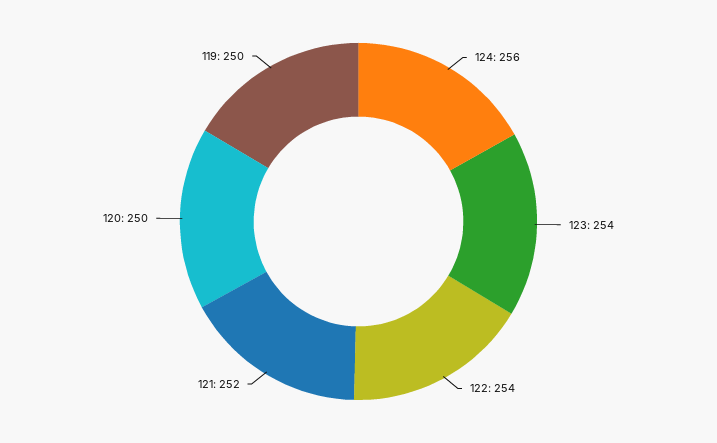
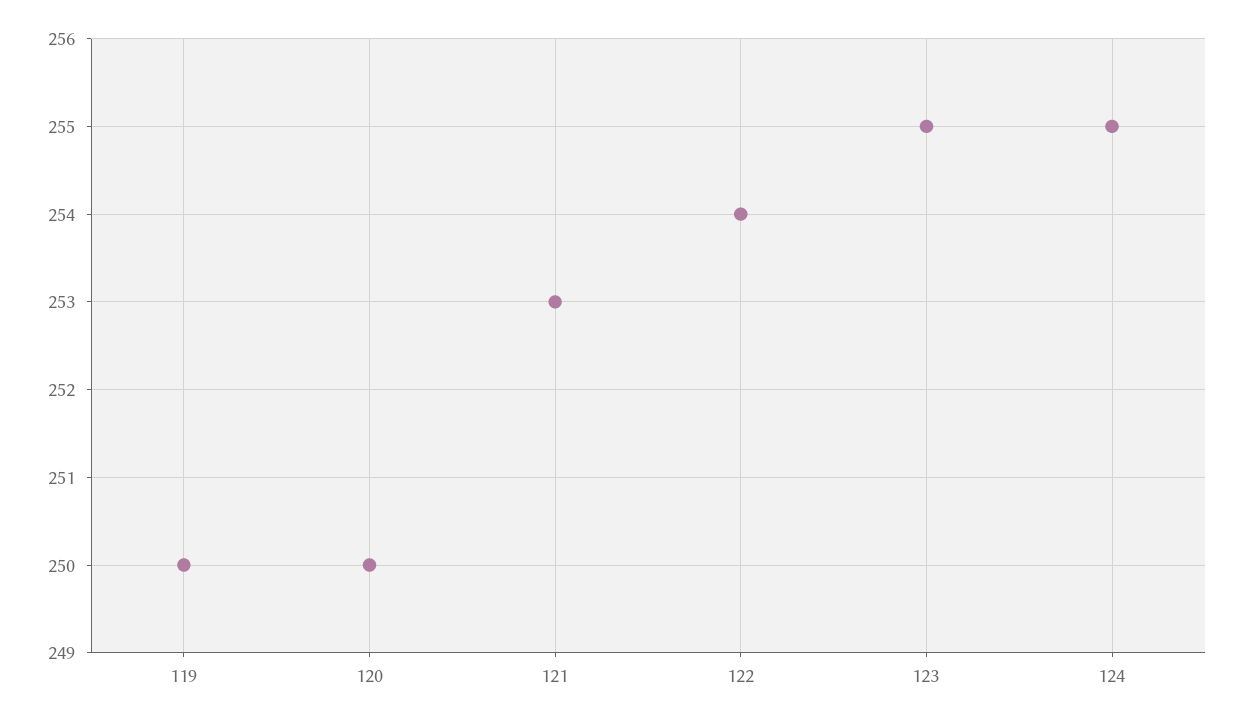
  {
-   "124": 256,
+   "124": 255,
-   "123": 254,
+   "123": 255,
    "122": 254,
-   "121": 252,
+   "121": 253,
    "120": 250,
    "119": 250
  }

